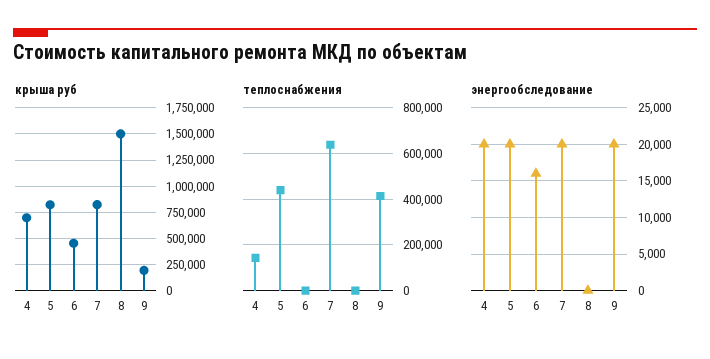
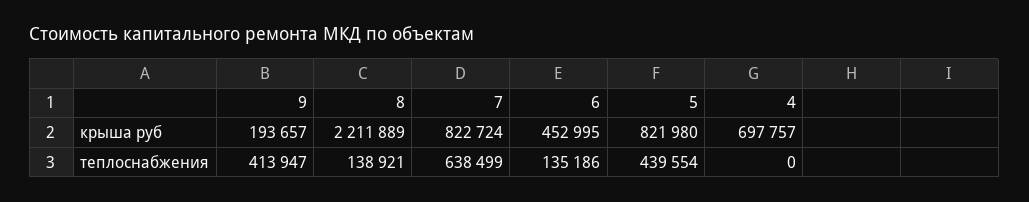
  {
    "крыша руб": {
      "4": 697757,
      "5": 821980,
      "6": 452995,
      "7": 822724,
-     "8": 1500000,
+     "8": 2211889,
      "9": 193657
    },
    "теплоснабжения": {
-     "4": 150000,
+     "4": 0,
      "5": 439554,
-     "6": 0,
+     "6": 135186,
      "7": 638499,
-     "8": 0,
+     "8": 138921,
      "9": 413947
-   },
+   }
-   "энергообследование": {
-     "4": 20000,
-     "5": 20000,
-     "6": 16000,
-     "7": 20000,
-     "8": 0,
-     "9": 20000
-   }
  }

